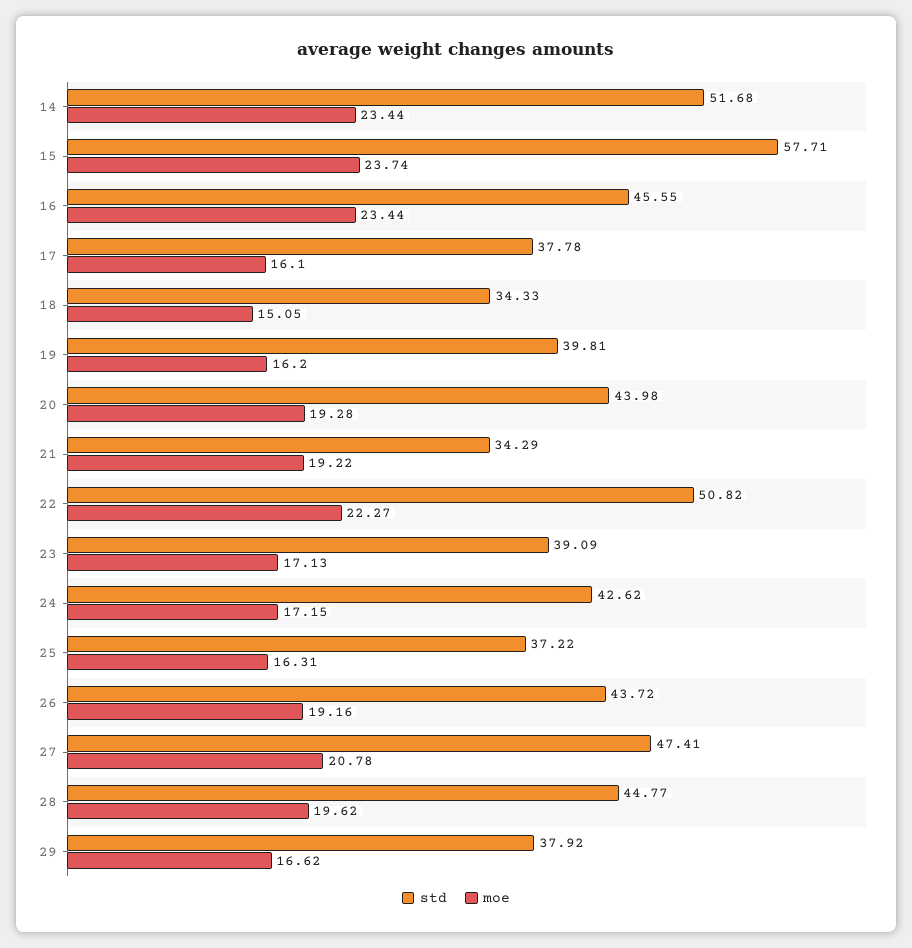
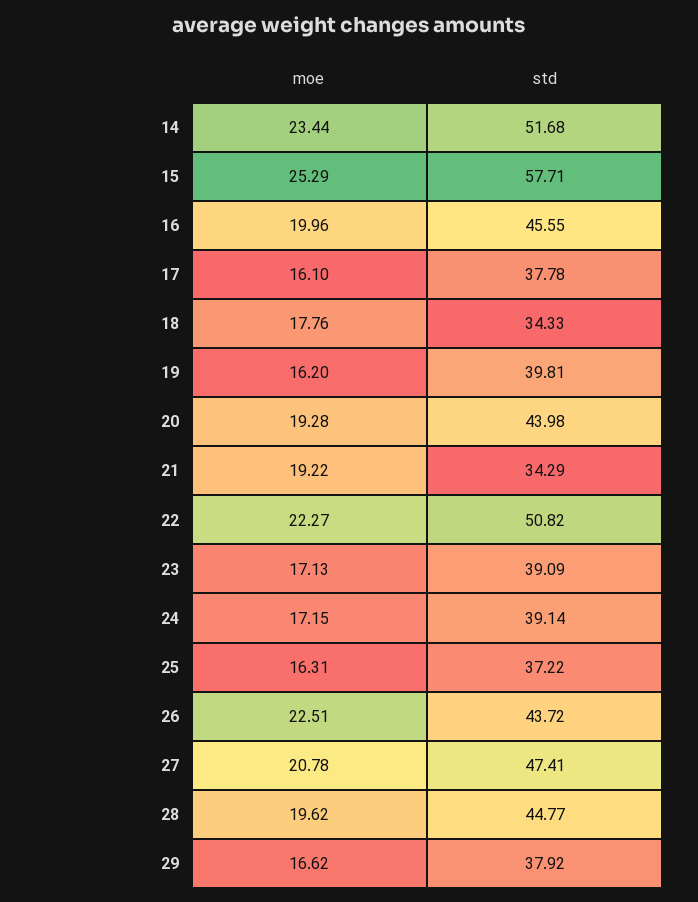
  {
    "std": {
      "14": 51.68,
      "15": 57.71,
      "16": 45.55,
      "17": 37.78,
      "18": 34.33,
      "19": 39.81,
      "20": 43.98,
      "21": 34.29,
      "22": 50.82,
      "23": 39.09,
-     "24": 42.62,
+     "24": 39.14,
      "25": 37.22,
      "26": 43.72,
      "27": 47.41,
      "28": 44.77,
      "29": 37.92
    },
    "moe": {
      "14": 23.44,
-     "15": 23.74,
+     "15": 25.29,
-     "16": 23.44,
+     "16": 19.96,
      "17": 16.1,
-     "18": 15.05,
+     "18": 17.76,
      "19": 16.2,
      "20": 19.28,
      "21": 19.22,
      "22": 22.27,
      "23": 17.13,
      "24": 17.15,
      "25": 16.31,
-     "26": 19.16,
+     "26": 22.51,
      "27": 20.78,
      "28": 19.62,
      "29": 16.62
    }
  }

